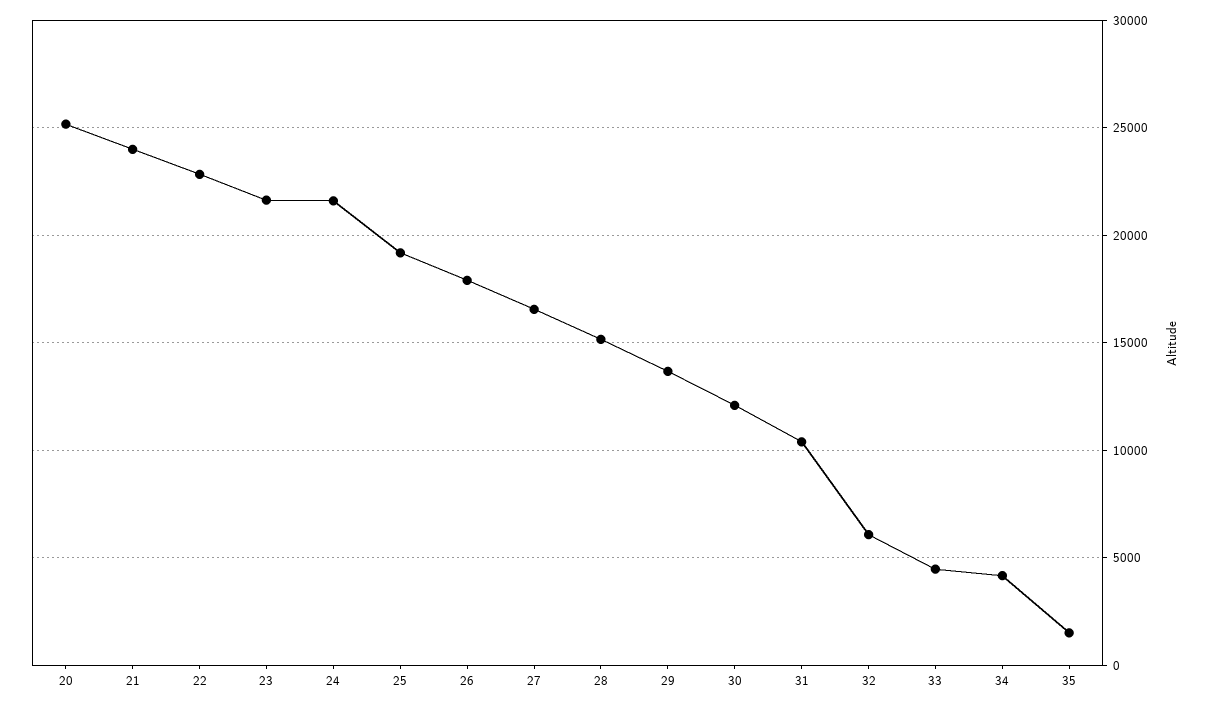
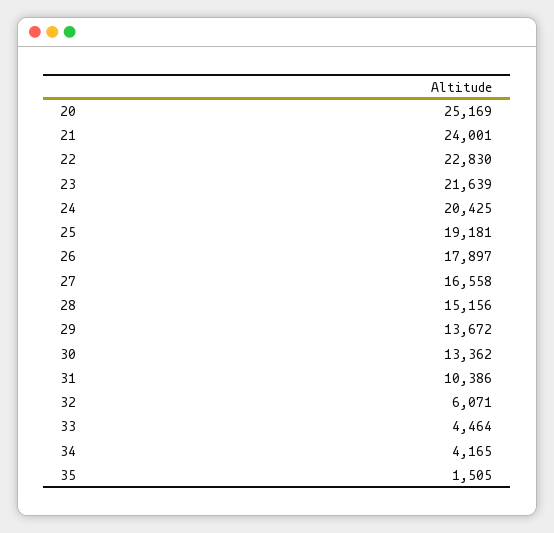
  {
    "20": 25169,
    "21": 24001,
    "22": 22830,
    "23": 21639,
-   "24": 21500,
+   "24": 20425,
    "25": 19181,
    "26": 17897,
    "27": 16558,
    "28": 15156,
    "29": 13672,
-   "30": 12000,
+   "30": 13362,
    "31": 10386,
    "32": 6071,
    "33": 4464,
    "34": 4165,
    "35": 1505
  }

